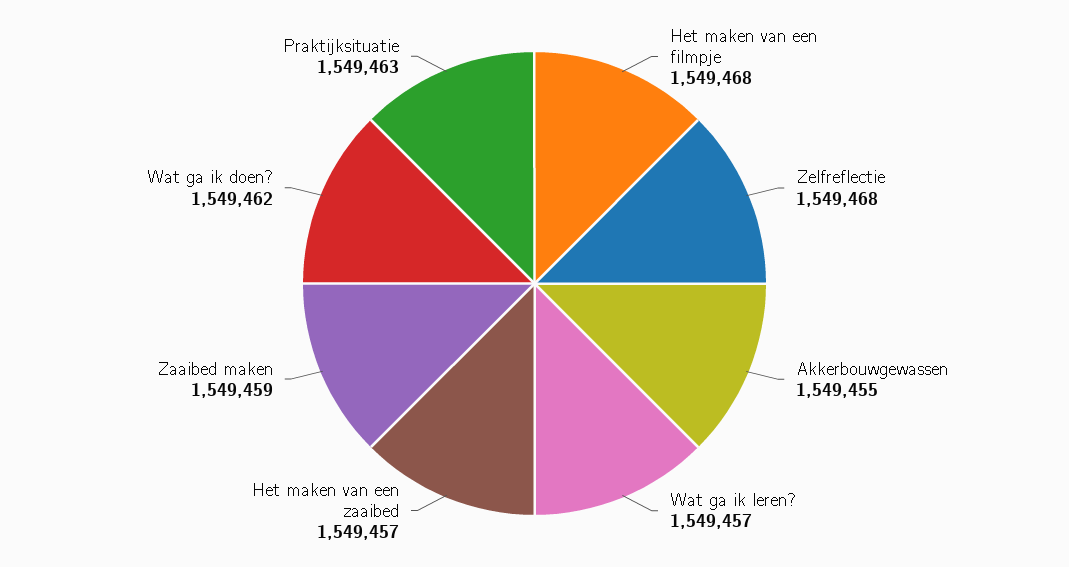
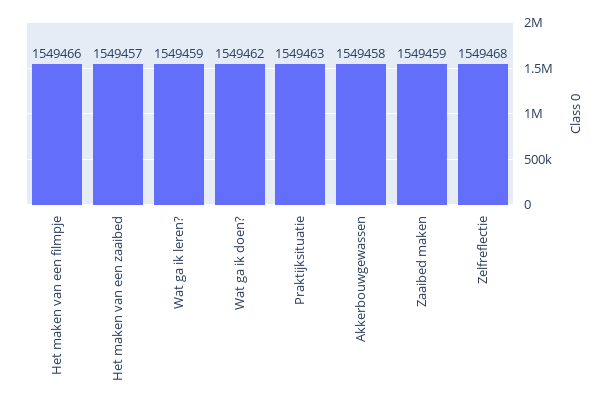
  {
-   "Het maken van een filmpje": 1549468,
+   "Het maken van een filmpje": 1549466,
    "Zelfreflectie": 1549468,
-   "Akkerbouwgewassen": 1549455,
+   "Akkerbouwgewassen": 1549458,
-   "Wat ga ik leren?": 1549457,
+   "Wat ga ik leren?": 1549459,
    "Het maken van een zaaibed": 1549457,
    "Zaaibed maken": 1549459,
    "Wat ga ik doen?": 1549462,
    "Praktijksituatie": 1549463
  }

